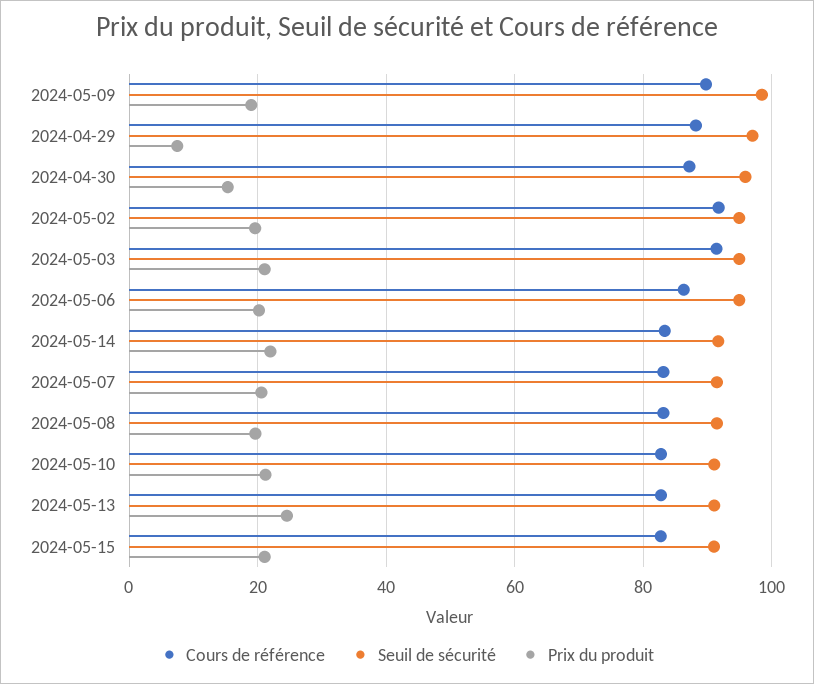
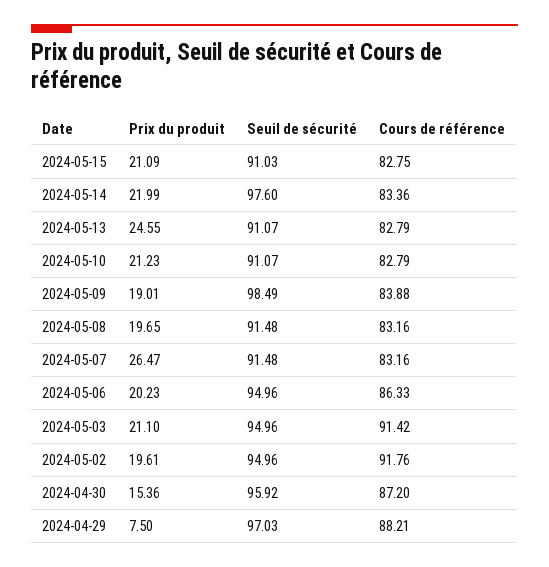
  {
    "Cours de référence": {
-     "2024-05-09": 90,
+     "2024-05-09": 83.88,
      "2024-04-29": 88.21,
      "2024-04-30": 87.2,
      "2024-05-02": 91.76,
      "2024-05-03": 91.42,
      "2024-05-06": 86.33,
      "2024-05-14": 83.36,
      "2024-05-07": 83.16,
      "2024-05-08": 83.16,
      "2024-05-10": 82.79,
      "2024-05-13": 82.79,
      "2024-05-15": 82.75
    },
    "Seuil de sécurité": {
      "2024-05-09": 98.49,
      "2024-04-29": 97.03,
      "2024-04-30": 95.92,
      "2024-05-02": 94.96,
      "2024-05-03": 94.96,
      "2024-05-06": 94.96,
-     "2024-05-14": 92,
+     "2024-05-14": 97.6,
      "2024-05-07": 91.48,
      "2024-05-08": 91.48,
      "2024-05-10": 91.07,
      "2024-05-13": 91.07,
      "2024-05-15": 91.03
    },
    "Prix du produit": {
      "2024-05-09": 19.01,
      "2024-04-29": 7.5,
      "2024-04-30": 15.36,
      "2024-05-02": 19.61,
      "2024-05-03": 21.1,
      "2024-05-06": 20.23,
      "2024-05-14": 21.99,
-     "2024-05-07": 20,
+     "2024-05-07": 26.47,
      "2024-05-08": 19.65,
      "2024-05-10": 21.23,
      "2024-05-13": 24.55,
      "2024-05-15": 21.09
    }
  }

